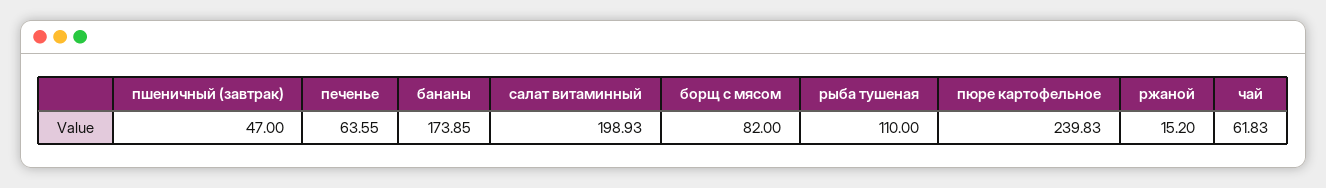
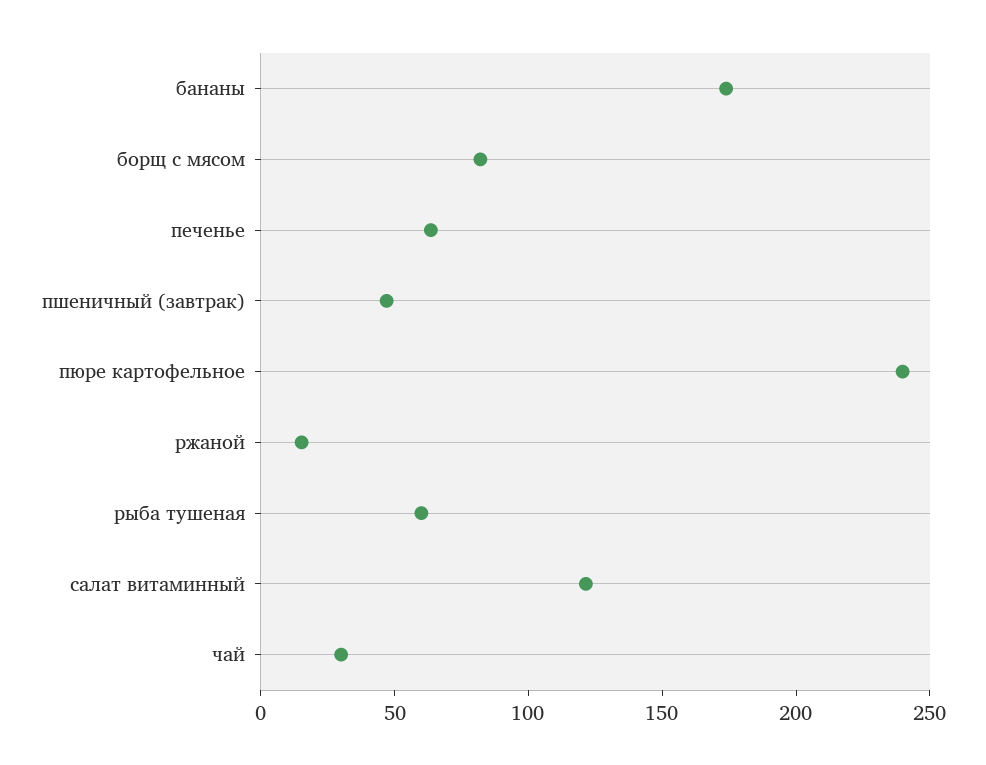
  {
    "пшеничный (завтрак)": 47,
    "печенье": 63.55,
    "бананы": 173.85,
-   "салат витаминный": 198.93,
+   "салат витаминный": 120,
    "борщ с мясом": 82,
-   "рыба тушеная": 110,
+   "рыба тушеная": 60,
    "пюре картофельное": 239.83,
    "ржаной": 15.2,
-   "чай": 61.83
+   "чай": 30
  }

